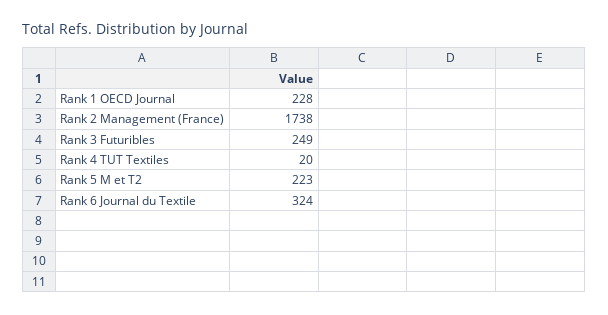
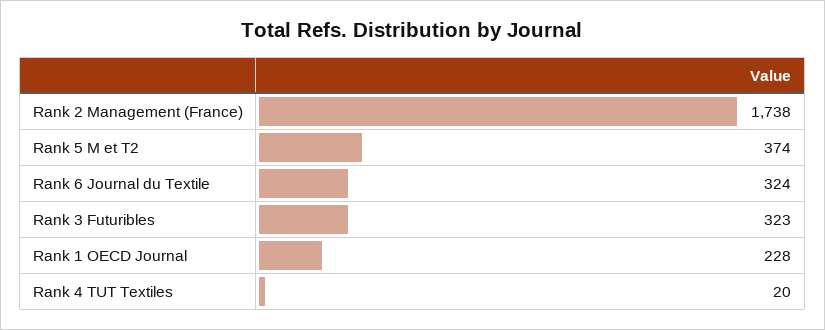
  {
    "Rank 1 OECD Journal": 228,
    "Rank 2 Management (France)": 1738,
-   "Rank 3 Futuribles": 249,
+   "Rank 3 Futuribles": 323,
    "Rank 4 TUT Textiles": 20,
-   "Rank 5 M et T2": 223,
+   "Rank 5 M et T2": 374,
    "Rank 6 Journal du Textile": 324
  }

